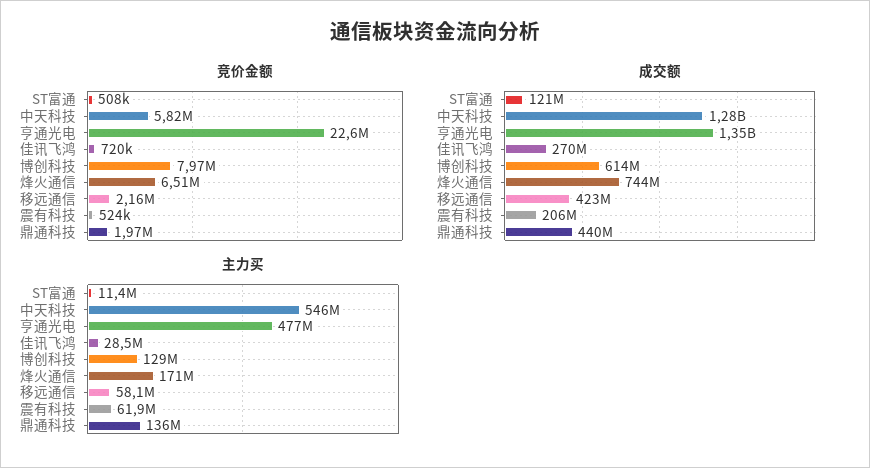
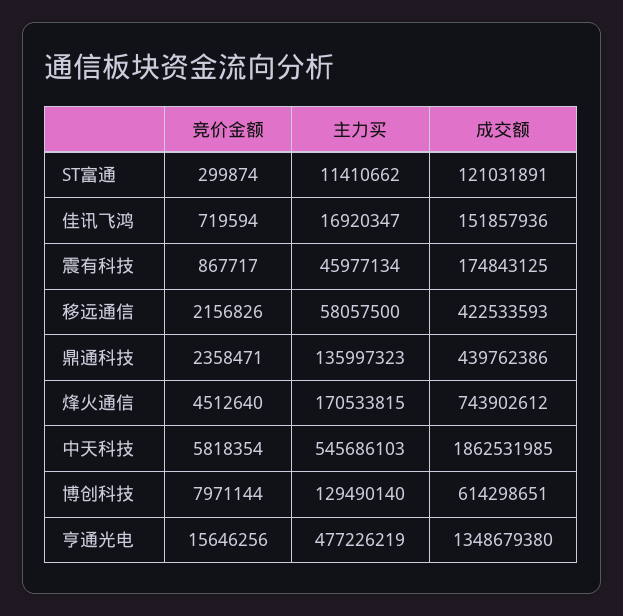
  {
    "竞价金额": {
-     "ST富通": 508000,
+     "ST富通": 299874,
      "中天科技": 5818354,
-     "亨通光电": 22600000,
+     "亨通光电": 15646256,
      "佳讯飞鸿": 719594,
      "博创科技": 7971144,
-     "烽火通信": 6510000,
+     "烽火通信": 4512640,
      "移远通信": 2156826,
-     "震有科技": 524000,
+     "震有科技": 867717,
-     "鼎通科技": 1970000
+     "鼎通科技": 2358471
    },
    "成交额": {
      "ST富通": 121031891,
-     "中天科技": 1280000000,
+     "中天科技": 1862531985,
      "亨通光电": 1348679380,
-     "佳讯飞鸿": 270000000,
+     "佳讯飞鸿": 151857936,
      "博创科技": 614298651,
      "烽火通信": 743902612,
      "移远通信": 422533593,
-     "震有科技": 206000000,
+     "震有科技": 174843125,
      "鼎通科技": 439762386
    },
    "主力买": {
      "ST富通": 11410662,
      "中天科技": 545686103,
      "亨通光电": 477226219,
-     "佳讯飞鸿": 28500000,
+     "佳讯飞鸿": 16920347,
      "博创科技": 129490140,
      "烽火通信": 170533815,
      "移远通信": 58057500,
-     "震有科技": 61900000,
+     "震有科技": 45977134,
      "鼎通科技": 135997323
    }
  }

